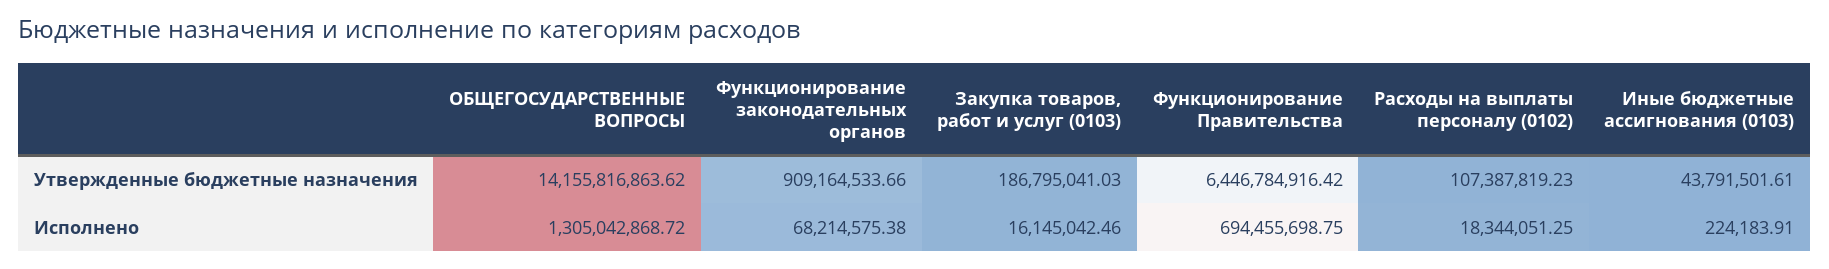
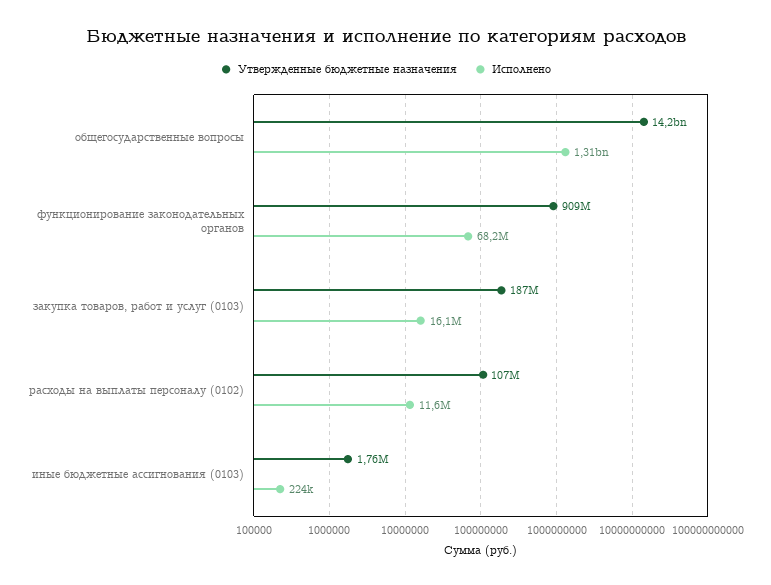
  {
    "Утвержденные бюджетные назначения": {
      "ОБЩЕГОСУДАРСТВЕННЫЕ ВОПРОСЫ": 14155816863.62,
      "Функционирование законодательных органов": 909164533.66,
      "Закупка товаров, работ и услуг (0103)": 186795041.03,
-     "Функционирование Правительства": 6446784916.42,
      "Расходы на выплаты персоналу (0102)": 107387819.23,
-     "Иные бюджетные ассигнования (0103)": 43791501.61
+     "Иные бюджетные ассигнования (0103)": 1760000
    },
    "Исполнено": {
      "ОБЩЕГОСУДАРСТВЕННЫЕ ВОПРОСЫ": 1305042868.72,
      "Функционирование законодательных органов": 68214575.38,
      "Закупка товаров, работ и услуг (0103)": 16145042.46,
-     "Функционирование Правительства": 694455698.75,
-     "Расходы на выплаты персоналу (0102)": 18344051.25,
+     "Расходы на выплаты персоналу (0102)": 11600000,
      "Иные бюджетные ассигнования (0103)": 224183.91
    }
  }

